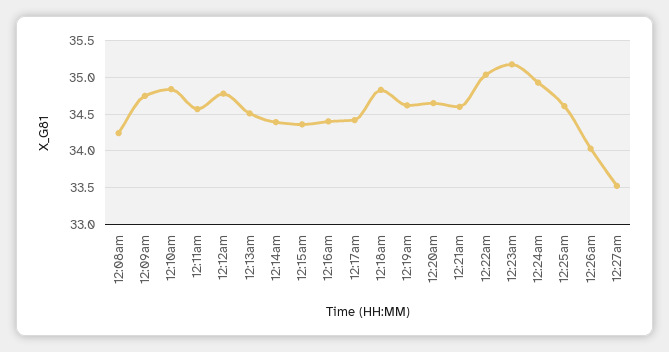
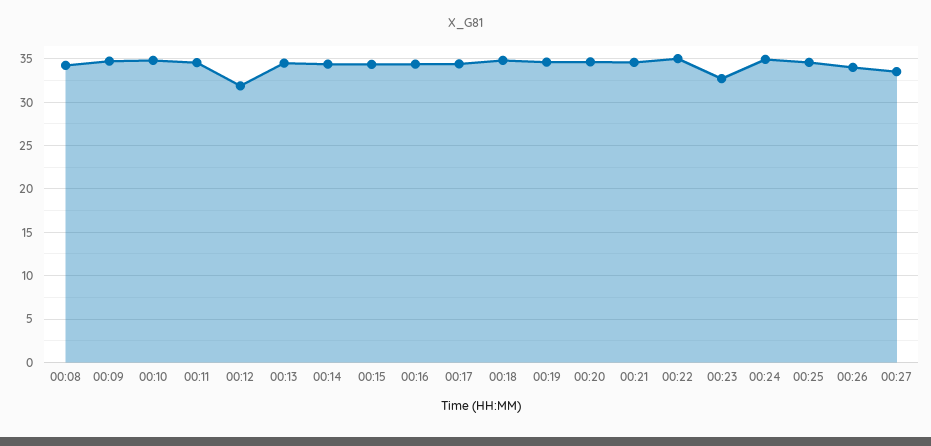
  {
    "12:08am": 34.2,
    "12:09am": 34.8,
    "12:10am": 34.8,
    "12:11am": 34.6,
-   "12:12am": 34.8,
+   "12:12am": 32,
    "12:13am": 34.5,
    "12:14am": 34.4,
    "12:15am": 34.4,
    "12:16am": 34.4,
    "12:17am": 34.4,
    "12:18am": 34.8,
    "12:19am": 34.6,
    "12:20am": 34.7,
    "12:21am": 34.6,
    "12:22am": 35,
-   "12:23am": 35.2,
+   "12:23am": 33,
    "12:24am": 34.9,
    "12:25am": 34.6,
    "12:26am": 34,
    "12:27am": 33.5
  }

